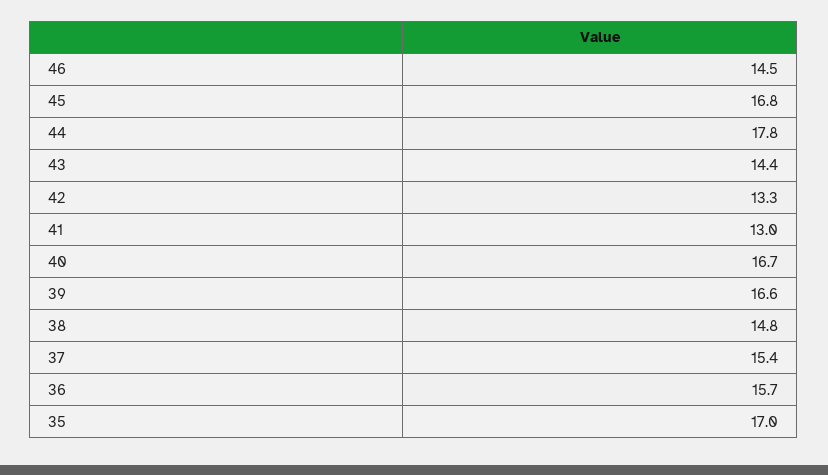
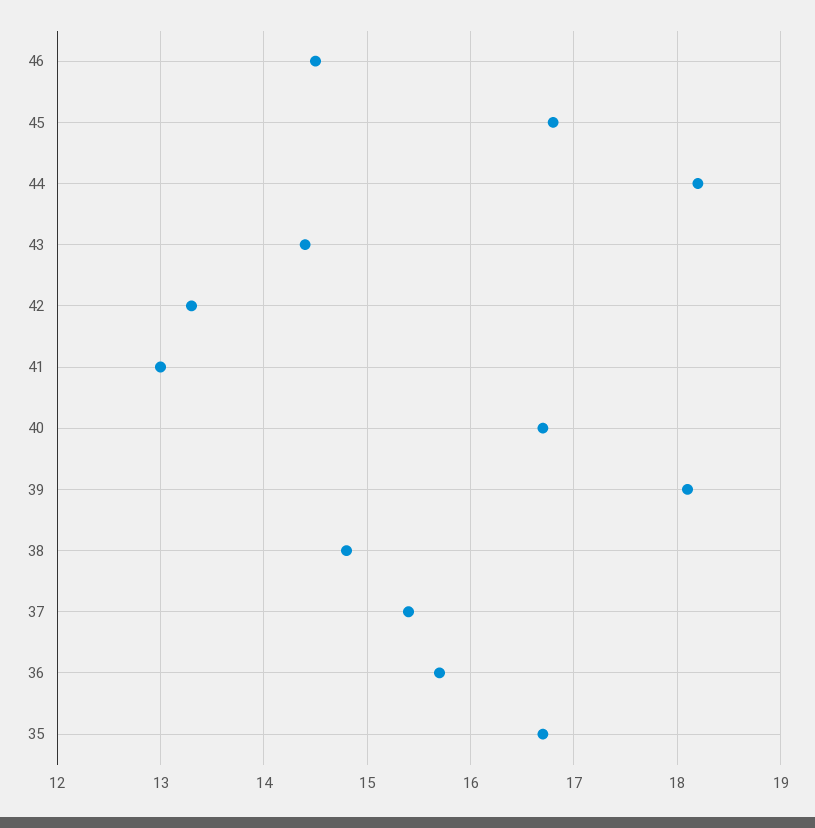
  {
    "46": 14.5,
    "45": 16.8,
-   "44": 17.8,
+   "44": 18.2,
    "43": 14.4,
    "42": 13.3,
    "41": 13,
    "40": 16.7,
-   "39": 16.6,
+   "39": 18.1,
    "38": 14.8,
    "37": 15.4,
    "36": 15.7,
-   "35": 17
+   "35": 16.7
  }

